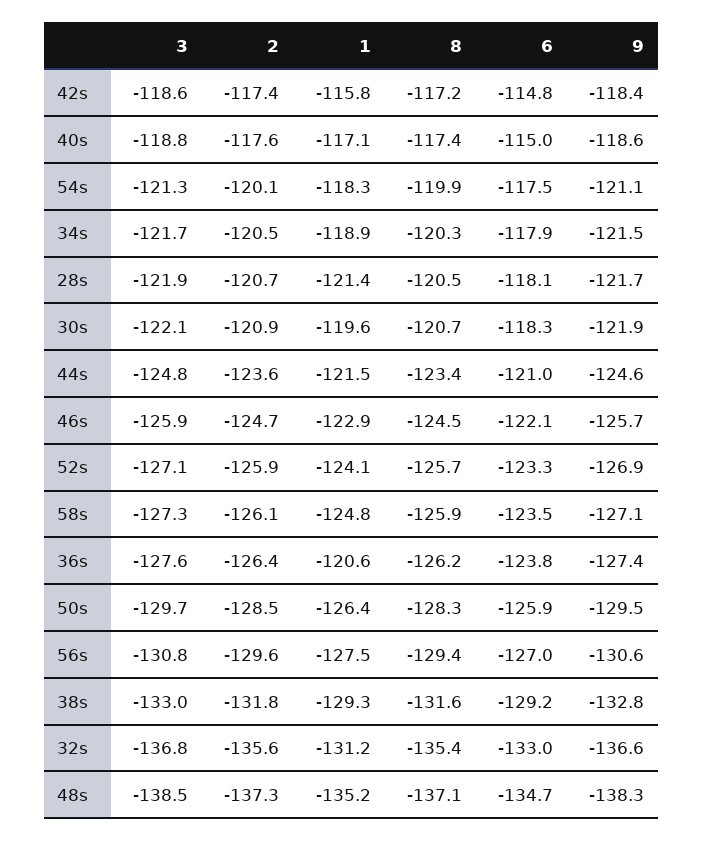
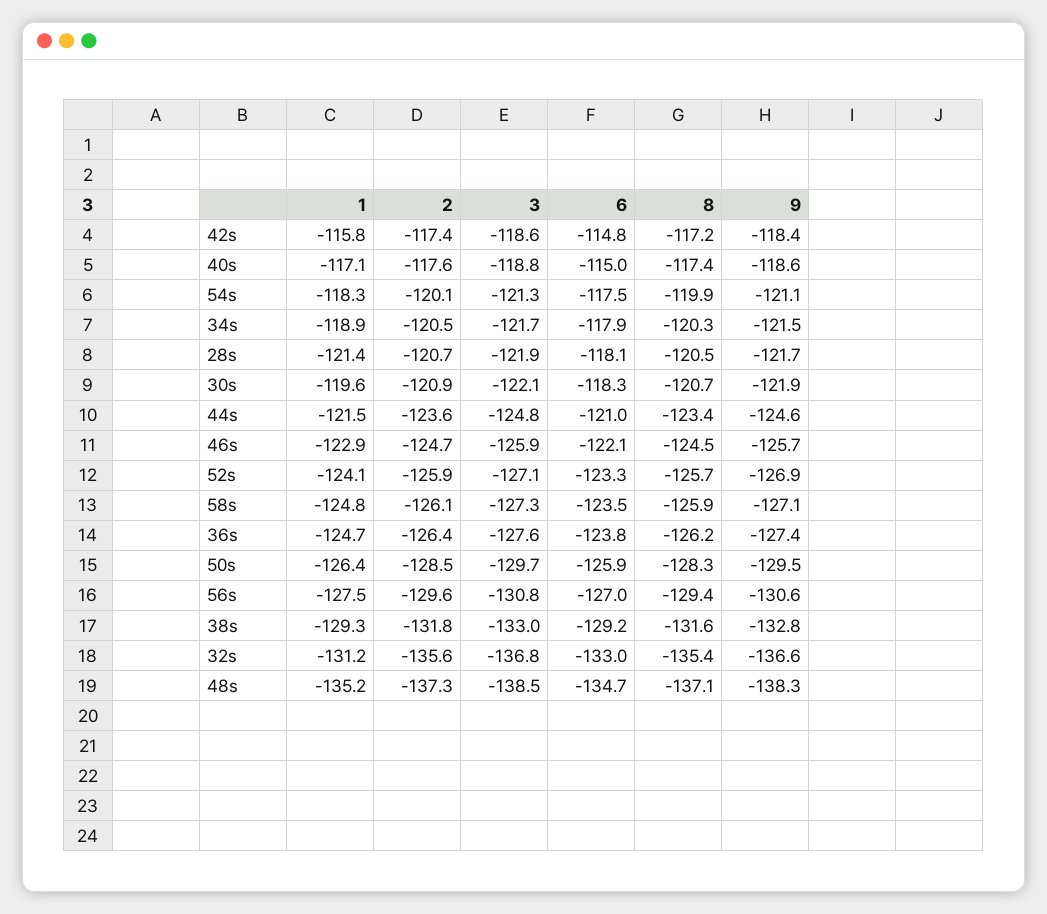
  {
    "3": {
      "42s": -118.6,
      "40s": -118.8,
      "54s": -121.3,
      "34s": -121.7,
      "28s": -121.9,
      "30s": -122.1,
      "44s": -124.8,
      "46s": -125.9,
      "52s": -127.1,
      "58s": -127.3,
      "36s": -127.6,
      "50s": -129.7,
      "56s": -130.8,
      "38s": -133,
      "32s": -136.8,
      "48s": -138.5
    },
    "2": {
      "42s": -117.4,
      "40s": -117.6,
      "54s": -120.1,
      "34s": -120.5,
      "28s": -120.7,
      "30s": -120.9,
      "44s": -123.6,
      "46s": -124.7,
      "52s": -125.9,
      "58s": -126.1,
      "36s": -126.4,
      "50s": -128.5,
      "56s": -129.6,
      "38s": -131.8,
      "32s": -135.6,
      "48s": -137.3
    },
    "1": {
      "42s": -115.8,
      "40s": -117.1,
      "54s": -118.3,
      "34s": -118.9,
      "28s": -121.4,
      "30s": -119.6,
      "44s": -121.5,
      "46s": -122.9,
      "52s": -124.1,
      "58s": -124.8,
-     "36s": -120.6,
+     "36s": -124.7,
      "50s": -126.4,
      "56s": -127.5,
      "38s": -129.3,
      "32s": -131.2,
      "48s": -135.2
    },
    "8": {
      "42s": -117.2,
      "40s": -117.4,
      "54s": -119.9,
      "34s": -120.3,
      "28s": -120.5,
      "30s": -120.7,
      "44s": -123.4,
      "46s": -124.5,
      "52s": -125.7,
      "58s": -125.9,
      "36s": -126.2,
      "50s": -128.3,
      "56s": -129.4,
      "38s": -131.6,
      "32s": -135.4,
      "48s": -137.1
    },
    "6": {
      "42s": -114.8,
      "40s": -115,
      "54s": -117.5,
      "34s": -117.9,
      "28s": -118.1,
      "30s": -118.3,
      "44s": -121,
      "46s": -122.1,
      "52s": -123.3,
      "58s": -123.5,
      "36s": -123.8,
      "50s": -125.9,
      "56s": -127,
      "38s": -129.2,
      "32s": -133,
      "48s": -134.7
    },
    "9": {
      "42s": -118.4,
      "40s": -118.6,
      "54s": -121.1,
      "34s": -121.5,
      "28s": -121.7,
      "30s": -121.9,
      "44s": -124.6,
      "46s": -125.7,
      "52s": -126.9,
      "58s": -127.1,
      "36s": -127.4,
      "50s": -129.5,
      "56s": -130.6,
      "38s": -132.8,
      "32s": -136.6,
      "48s": -138.3
    }
  }

